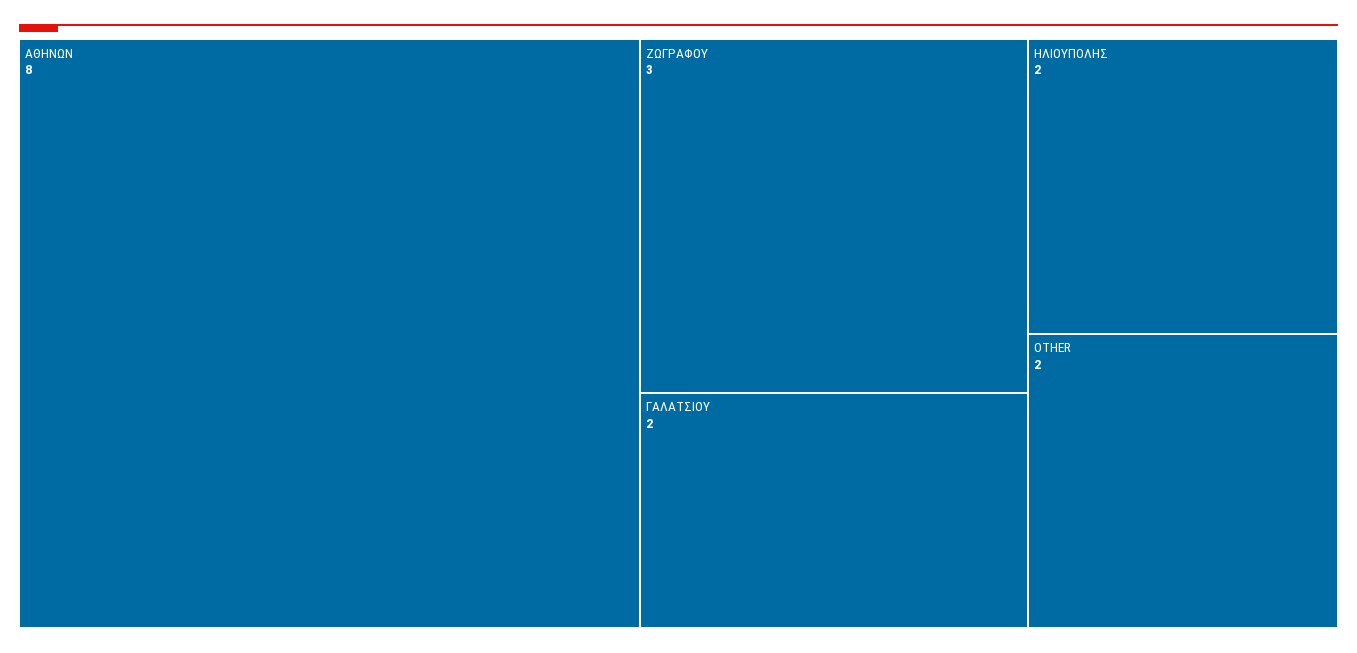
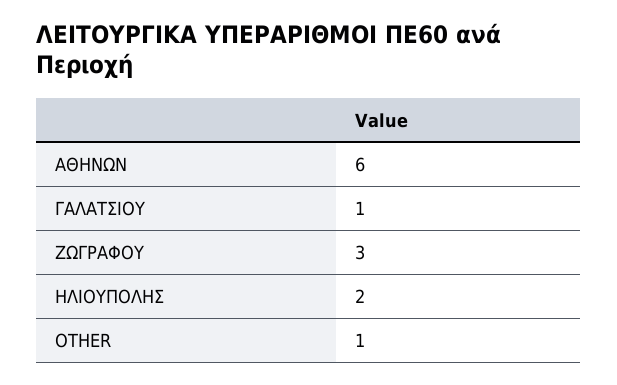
  {
-   "ΑΘΗΝΩΝ": 8,
+   "ΑΘΗΝΩΝ": 6,
    "ΖΩΓΡΑΦΟΥ": 3,
-   "ΓΑΛΑΤΣΙΟΥ": 2,
+   "ΓΑΛΑΤΣΙΟΥ": 1,
    "ΗΛΙΟΥΠΟΛΗΣ": 2,
-   "OTHER": 2
+   "OTHER": 1
  }

